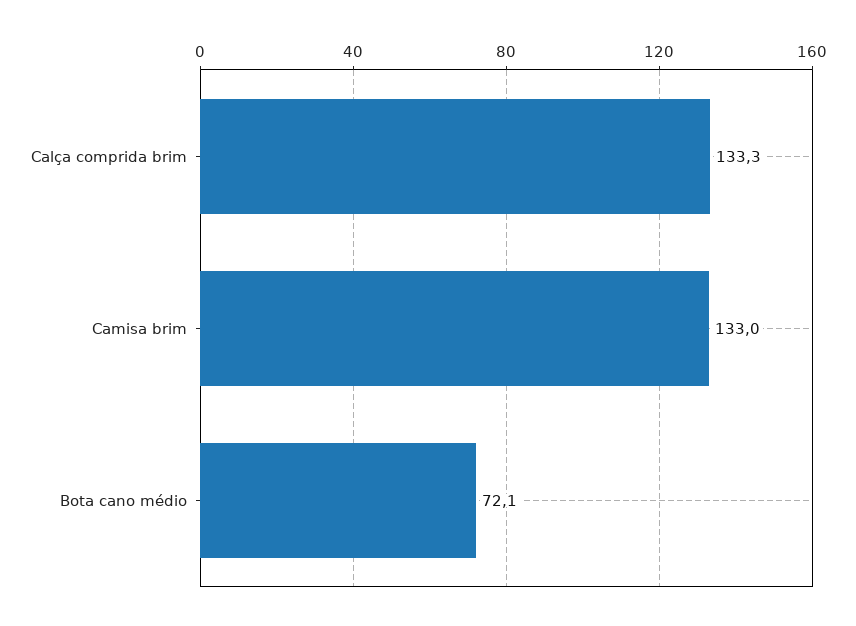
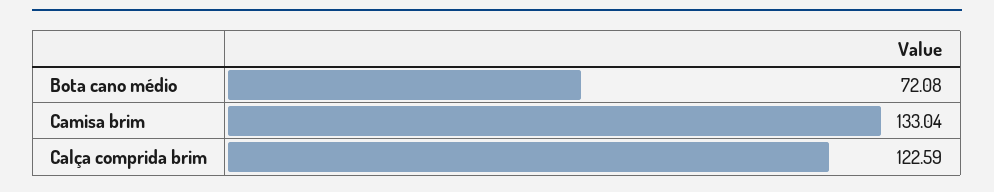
  {
-   "Calça comprida brim": 133.3,
+   "Calça comprida brim": 122.59,
    "Camisa brim": 133.04,
    "Bota cano médio": 72.08
  }

